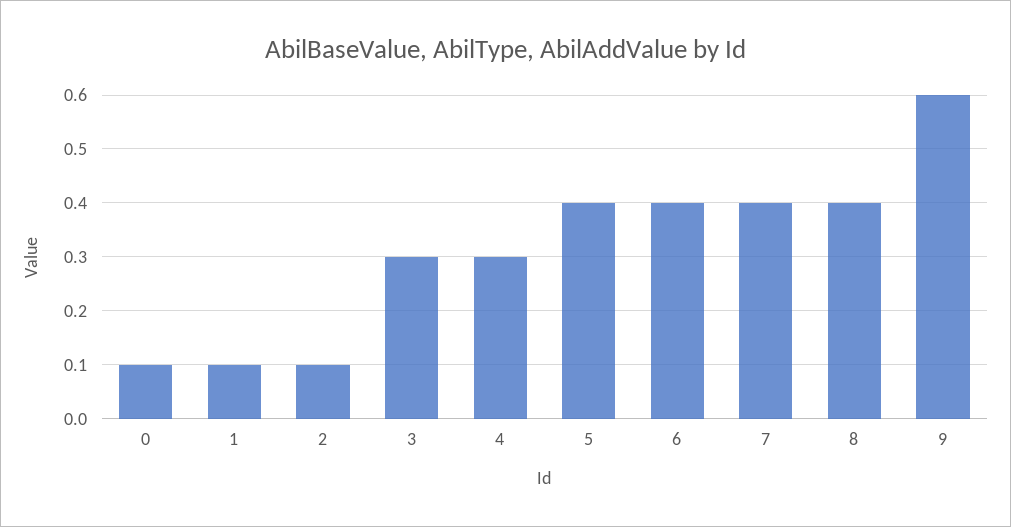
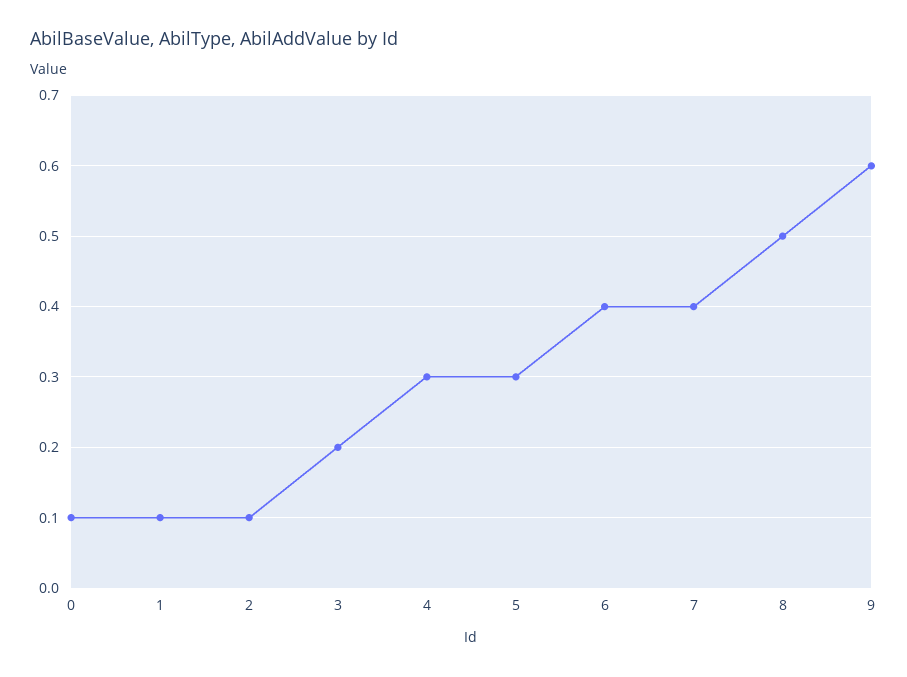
  {
    "0": 0.1,
    "1": 0.1,
    "2": 0.1,
-   "3": 0.3,
+   "3": 0.2,
    "4": 0.3,
-   "5": 0.4,
+   "5": 0.3,
    "6": 0.4,
    "7": 0.4,
-   "8": 0.4,
+   "8": 0.5,
    "9": 0.6
  }

